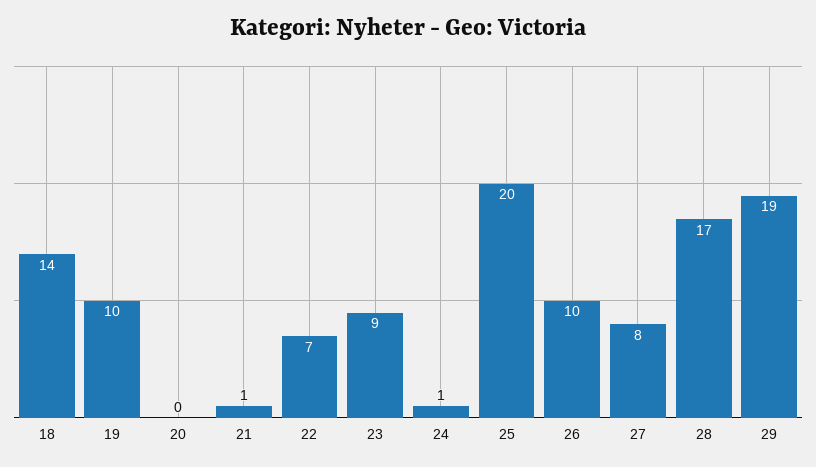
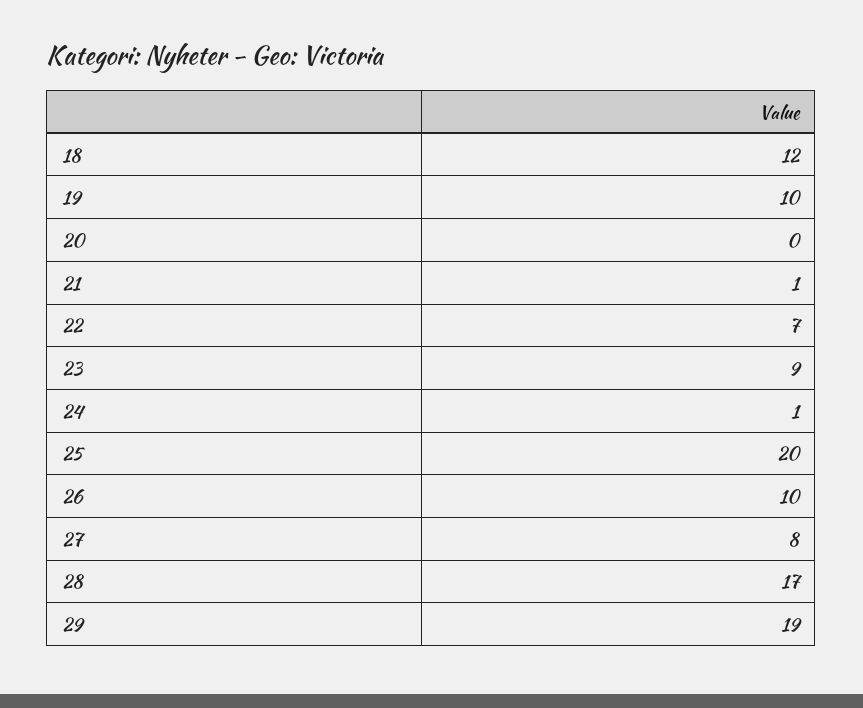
  {
-   "18": 14,
+   "18": 12,
    "19": 10,
    "20": 0,
    "21": 1,
    "22": 7,
    "23": 9,
    "24": 1,
    "25": 20,
    "26": 10,
    "27": 8,
    "28": 17,
    "29": 19
  }

